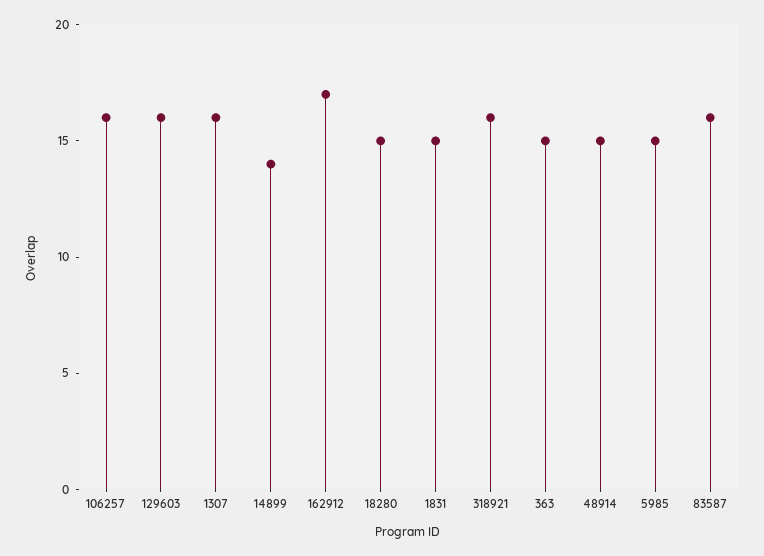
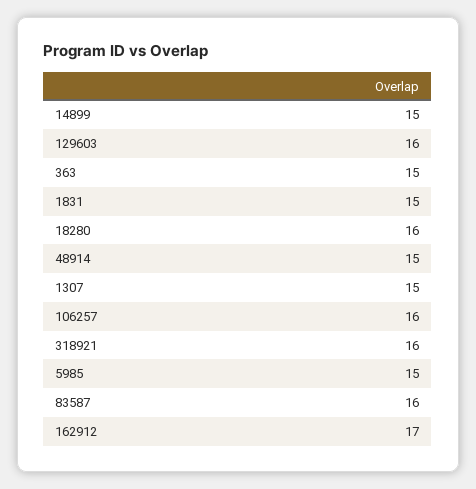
  {
    "106257": 16,
    "129603": 16,
-   "1307": 16,
+   "1307": 15,
-   "14899": 14,
+   "14899": 15,
    "162912": 17,
-   "18280": 15,
+   "18280": 16,
    "1831": 15,
    "318921": 16,
    "363": 15,
    "48914": 15,
    "5985": 15,
    "83587": 16
  }

